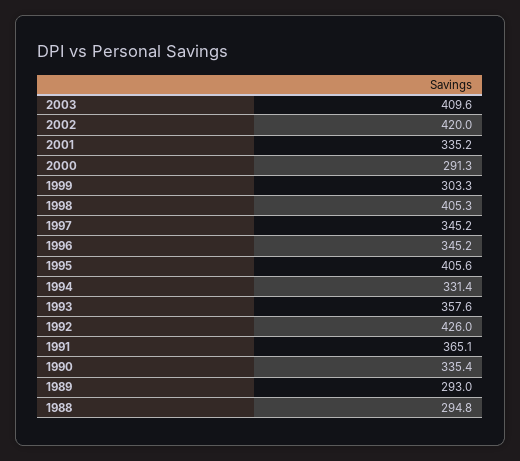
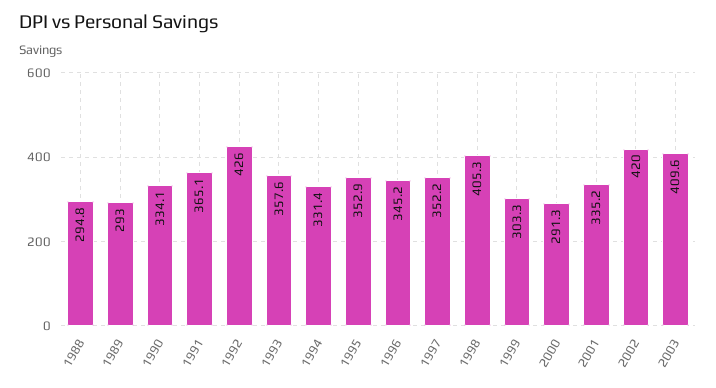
  {
    "2003": 409.6,
    "2002": 420,
    "2001": 335.2,
    "2000": 291.3,
    "1999": 303.3,
    "1998": 405.3,
-   "1997": 345.2,
+   "1997": 352.2,
    "1996": 345.2,
-   "1995": 405.6,
+   "1995": 352.9,
    "1994": 331.4,
    "1993": 357.6,
    "1992": 426,
    "1991": 365.1,
-   "1990": 335.4,
+   "1990": 334.1,
    "1989": 293,
    "1988": 294.8
  }

